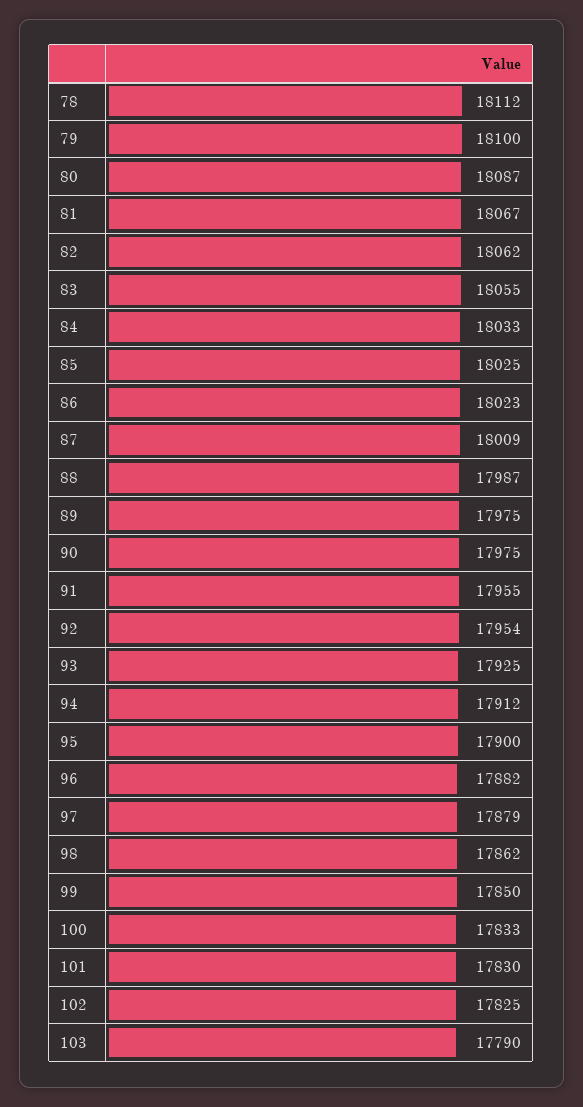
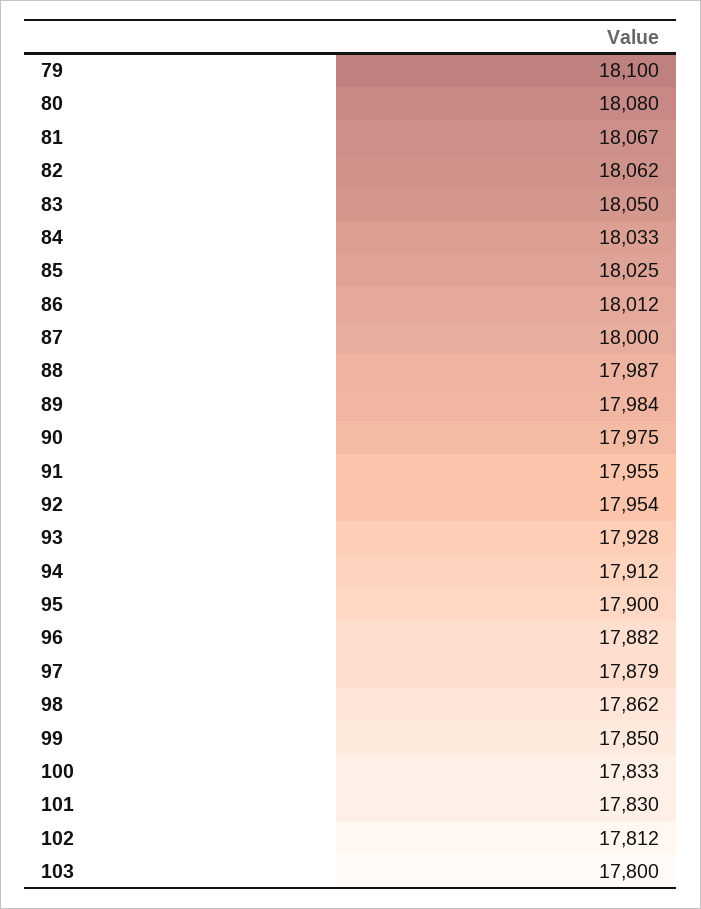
  {
-   "78": 18112,
    "79": 18100,
-   "80": 18087,
+   "80": 18080,
    "81": 18067,
    "82": 18062,
-   "83": 18055,
+   "83": 18050,
    "84": 18033,
    "85": 18025,
-   "86": 18023,
+   "86": 18012,
-   "87": 18009,
+   "87": 18000,
    "88": 17987,
-   "89": 17975,
+   "89": 17984,
    "90": 17975,
    "91": 17955,
    "92": 17954,
-   "93": 17925,
+   "93": 17928,
    "94": 17912,
    "95": 17900,
    "96": 17882,
    "97": 17879,
    "98": 17862,
    "99": 17850,
    "100": 17833,
    "101": 17830,
-   "102": 17825,
+   "102": 17812,
-   "103": 17790
+   "103": 17800
  }

